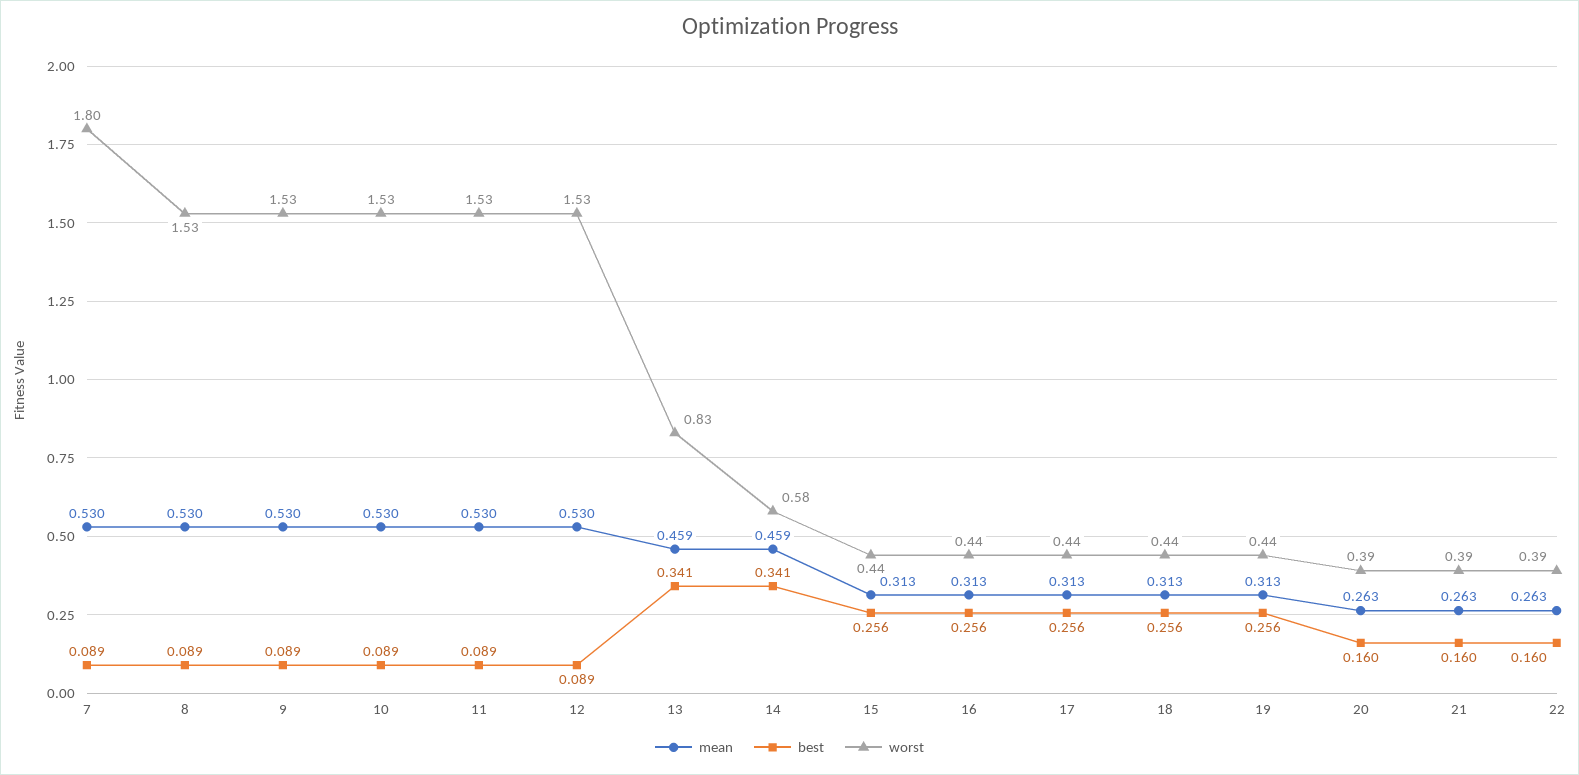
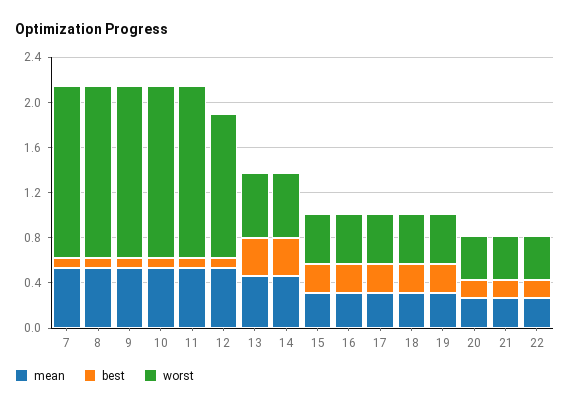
  {
    "mean": {
      "7": 0.53,
      "8": 0.53,
      "9": 0.53,
      "10": 0.53,
      "11": 0.53,
      "12": 0.53,
      "13": 0.459,
      "14": 0.459,
      "15": 0.313,
      "16": 0.313,
      "17": 0.313,
      "18": 0.313,
      "19": 0.313,
      "20": 0.263,
      "21": 0.263,
      "22": 0.263
    },
    "best": {
      "7": 0.089,
      "8": 0.089,
      "9": 0.089,
      "10": 0.089,
      "11": 0.089,
      "12": 0.089,
      "13": 0.341,
      "14": 0.341,
      "15": 0.256,
      "16": 0.256,
      "17": 0.256,
      "18": 0.256,
      "19": 0.256,
      "20": 0.16,
      "21": 0.16,
      "22": 0.16
    },
    "worst": {
-     "7": 1.8,
+     "7": 1.5,
      "8": 1.53,
      "9": 1.53,
      "10": 1.53,
      "11": 1.53,
-     "12": 1.53,
+     "12": 1.3,
-     "13": 0.83,
+     "13": 0.6,
      "14": 0.58,
      "15": 0.44,
      "16": 0.44,
      "17": 0.44,
      "18": 0.44,
      "19": 0.44,
      "20": 0.39,
      "21": 0.39,
      "22": 0.39
    }
  }

